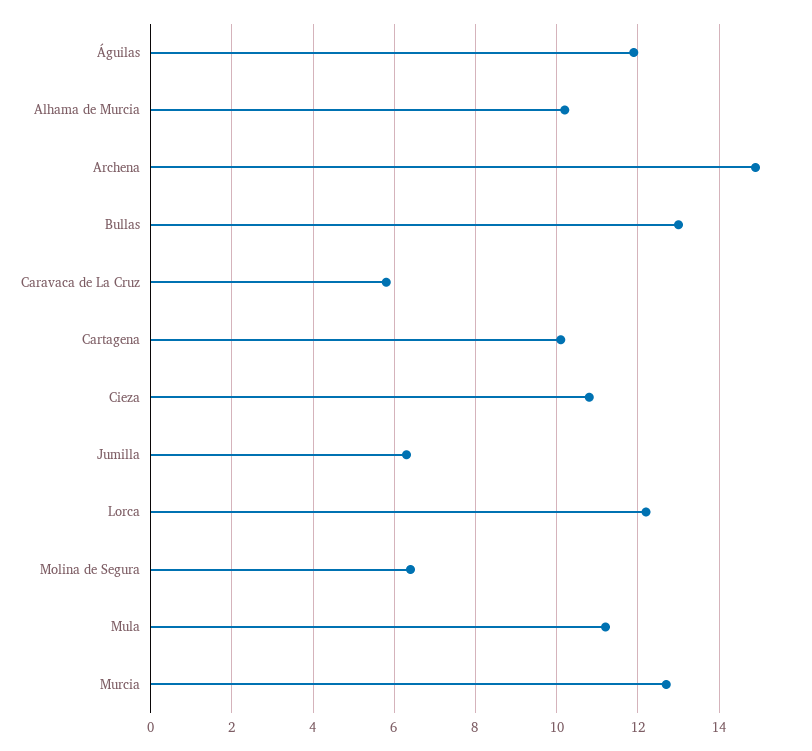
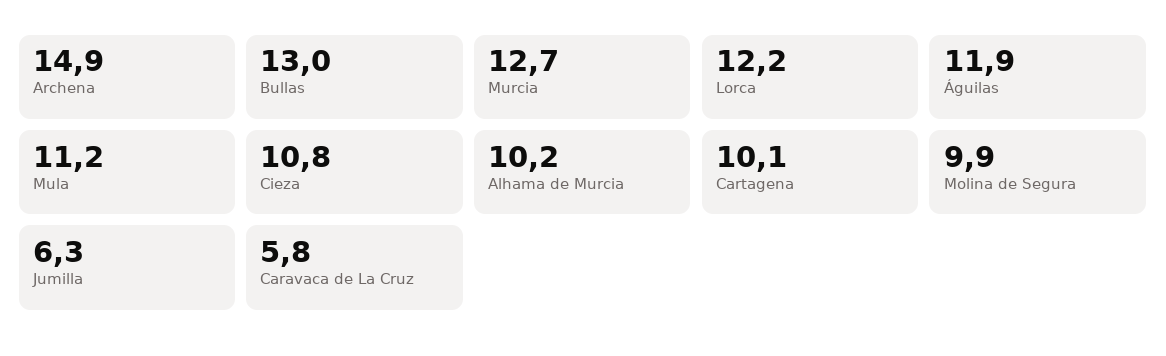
  {
    "Águilas": 11.9,
    "Alhama de Murcia": 10.2,
    "Archena": 14.9,
    "Bullas": 13,
    "Caravaca de La Cruz": 5.8,
    "Cartagena": 10.1,
    "Cieza": 10.8,
    "Jumilla": 6.3,
    "Lorca": 12.2,
-   "Molina de Segura": 6.5,
+   "Molina de Segura": 9.9,
    "Mula": 11.2,
    "Murcia": 12.7
  }

